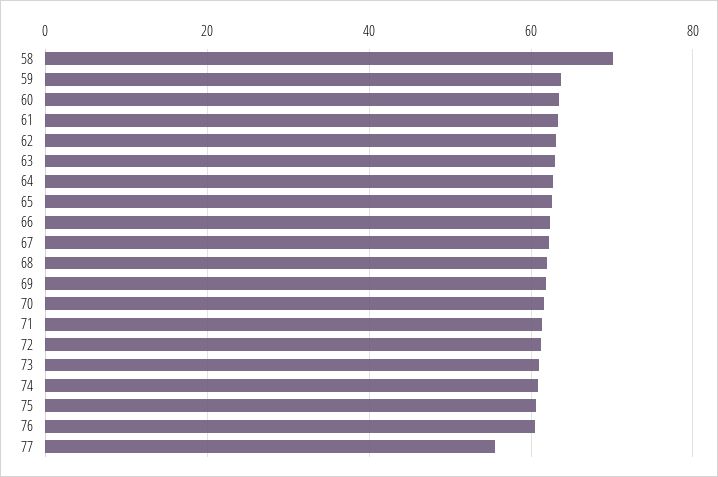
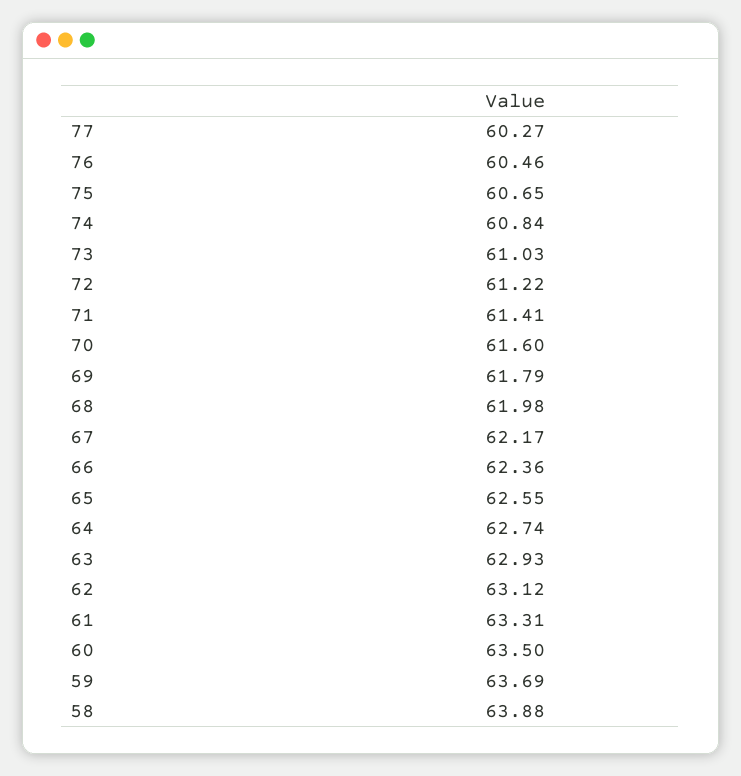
  {
-   "58": 70,
+   "58": 63.88,
    "59": 63.69,
    "60": 63.5,
    "61": 63.31,
    "62": 63.12,
    "63": 62.93,
    "64": 62.74,
    "65": 62.55,
    "66": 62.36,
    "67": 62.17,
    "68": 61.98,
    "69": 61.79,
    "70": 61.6,
    "71": 61.41,
    "72": 61.22,
    "73": 61.03,
    "74": 60.84,
    "75": 60.65,
    "76": 60.46,
-   "77": 56
+   "77": 60.27
  }

